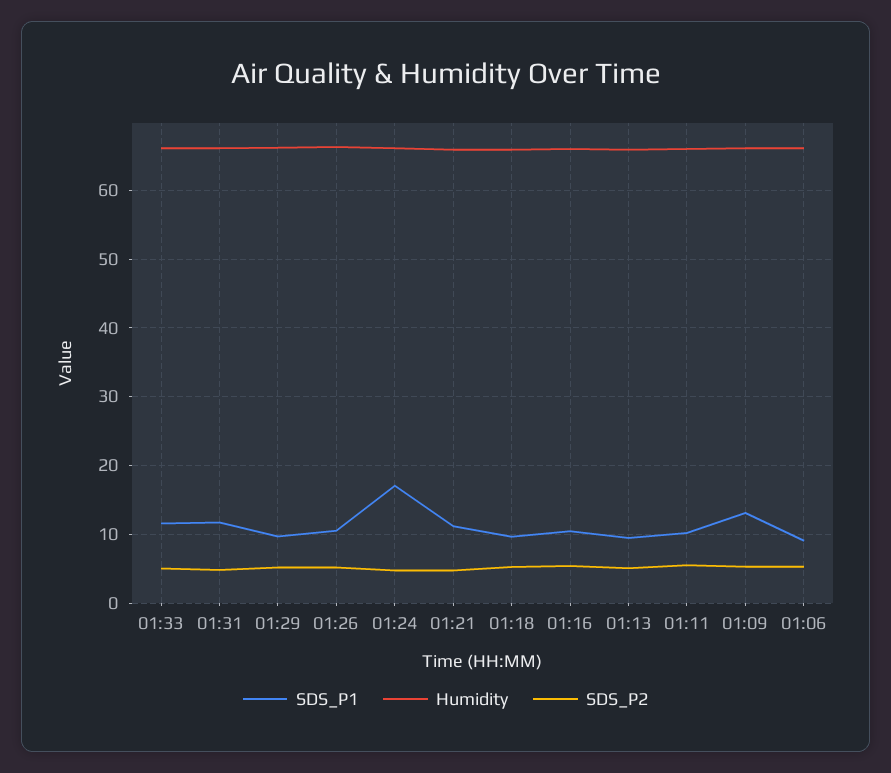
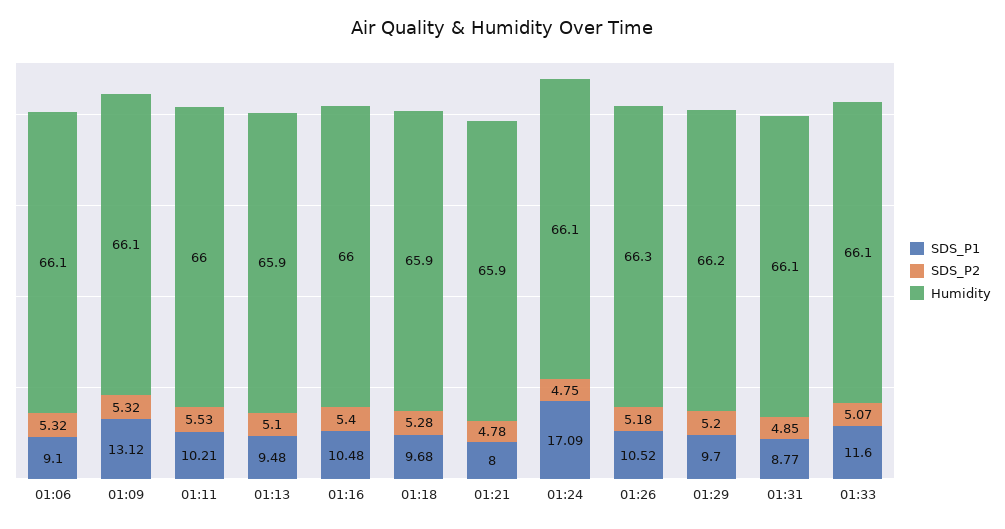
  {
    "SDS_P1": {
      "01:33": 11.6,
-     "01:31": 12,
+     "01:31": 8.77,
      "01:29": 9.7,
      "01:26": 10.52,
      "01:24": 17.09,
-     "01:21": 11,
+     "01:21": 8,
      "01:18": 9.68,
      "01:16": 10.48,
      "01:13": 9.48,
      "01:11": 10.21,
      "01:09": 13.12,
      "01:06": 9.1
    },
    "Humidity": {
      "01:33": 66.1,
      "01:31": 66.1,
      "01:29": 66.2,
      "01:26": 66.3,
      "01:24": 66.1,
      "01:21": 65.9,
      "01:18": 65.9,
      "01:16": 66,
      "01:13": 65.9,
      "01:11": 66,
      "01:09": 66.1,
      "01:06": 66.1
    },
    "SDS_P2": {
      "01:33": 5.07,
      "01:31": 4.85,
      "01:29": 5.2,
      "01:26": 5.18,
      "01:24": 4.75,
      "01:21": 4.78,
      "01:18": 5.28,
      "01:16": 5.4,
      "01:13": 5.1,
      "01:11": 5.53,
      "01:09": 5.32,
      "01:06": 5.32
    }
  }

